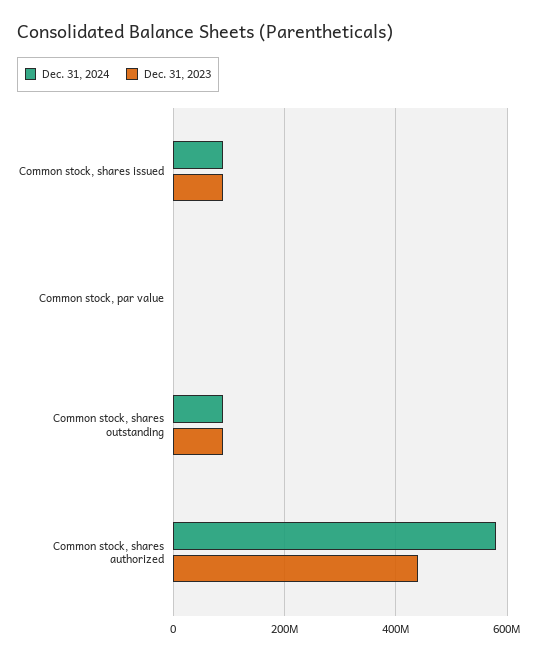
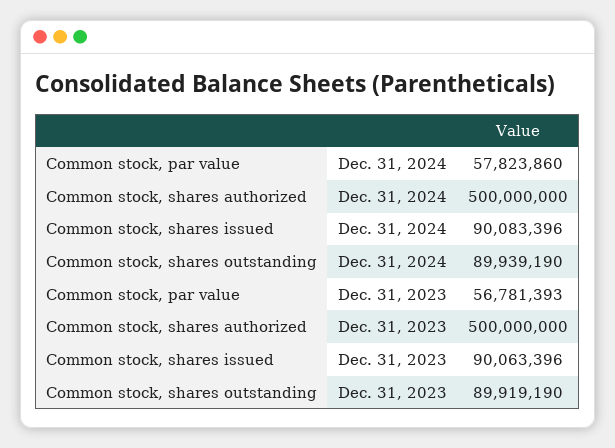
  {
    "Dec. 31, 2024": {
      "Common stock, shares issued": 90083396,
-     "Common stock, par value": 0,
+     "Common stock, par value": 57823860,
      "Common stock, shares outstanding": 89939190,
-     "Common stock, shares authorized": 580000000
+     "Common stock, shares authorized": 500000000
    },
    "Dec. 31, 2023": {
      "Common stock, shares issued": 90063396,
-     "Common stock, par value": 0,
+     "Common stock, par value": 56781393,
      "Common stock, shares outstanding": 89919190,
-     "Common stock, shares authorized": 440000000
+     "Common stock, shares authorized": 500000000
    }
  }

